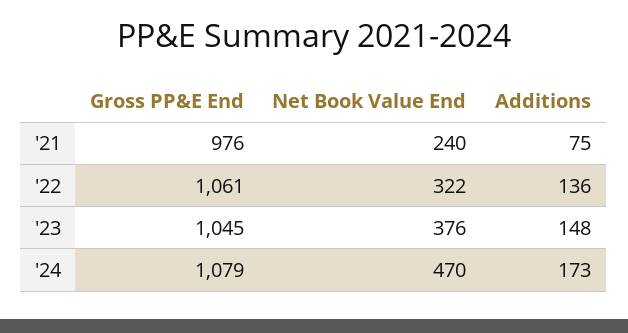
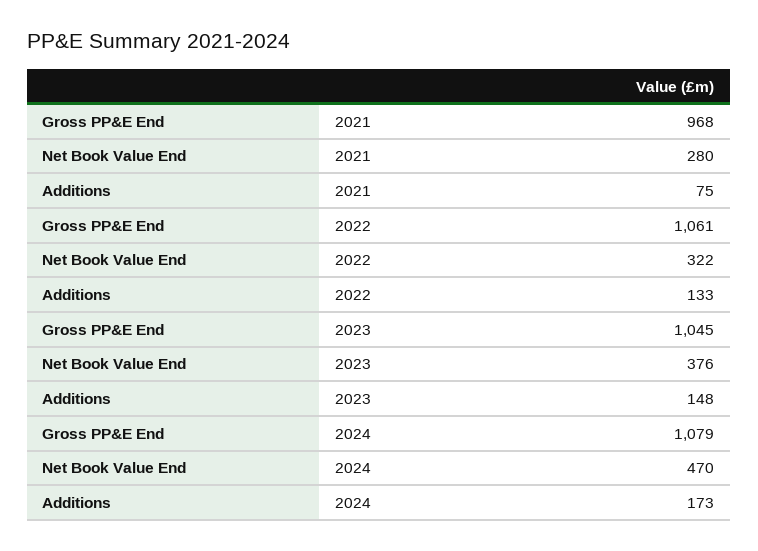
  {
    "Gross PP&E End": {
-     "'21": 976,
+     "'21": 968,
      "'22": 1061,
      "'23": 1045,
      "'24": 1079
    },
    "Net Book Value End": {
-     "'21": 240,
+     "'21": 280,
      "'22": 322,
      "'23": 376,
      "'24": 470
    },
    "Additions": {
      "'21": 75,
-     "'22": 136,
+     "'22": 133,
      "'23": 148,
      "'24": 173
    }
  }

